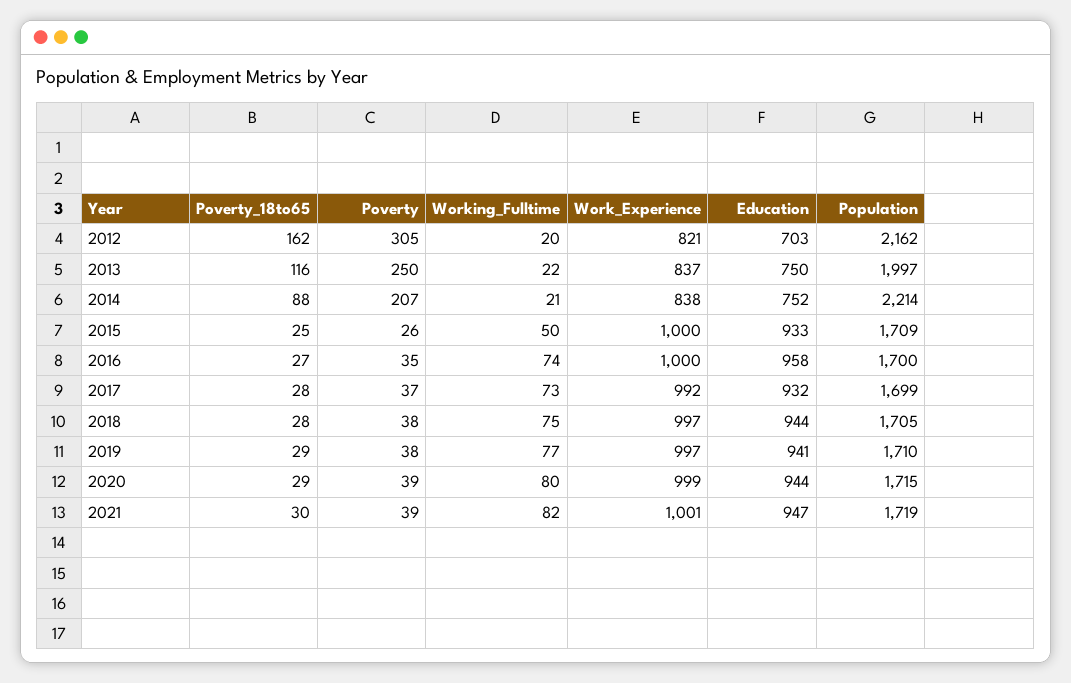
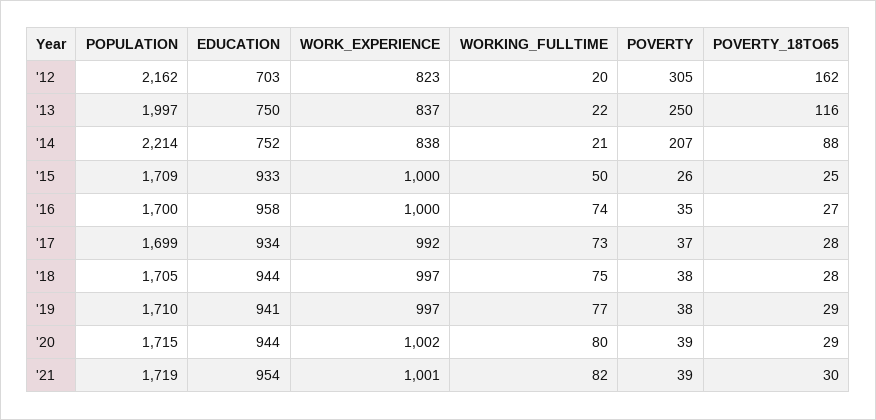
  {
    "Poverty_18to65": {
      "2012": 162,
      "2013": 116,
      "2014": 88,
      "2015": 25,
      "2016": 27,
      "2017": 28,
      "2018": 28,
      "2019": 29,
      "2020": 29,
      "2021": 30
    },
    "Poverty": {
      "2012": 305,
      "2013": 250,
      "2014": 207,
      "2015": 26,
      "2016": 35,
      "2017": 37,
      "2018": 38,
      "2019": 38,
      "2020": 39,
      "2021": 39
    },
    "Working_Fulltime": {
      "2012": 20,
      "2013": 22,
      "2014": 21,
      "2015": 50,
      "2016": 74,
      "2017": 73,
      "2018": 75,
      "2019": 77,
      "2020": 80,
      "2021": 82
    },
    "Work_Experience": {
-     "2012": 821,
+     "2012": 823,
      "2013": 837,
      "2014": 838,
      "2015": 1000,
      "2016": 1000,
      "2017": 992,
      "2018": 997,
      "2019": 997,
-     "2020": 999,
+     "2020": 1002,
      "2021": 1001
    },
    "Education": {
      "2012": 703,
      "2013": 750,
      "2014": 752,
      "2015": 933,
      "2016": 958,
-     "2017": 932,
+     "2017": 934,
      "2018": 944,
      "2019": 941,
      "2020": 944,
-     "2021": 947
+     "2021": 954
    },
    "Population": {
      "2012": 2162,
      "2013": 1997,
      "2014": 2214,
      "2015": 1709,
      "2016": 1700,
      "2017": 1699,
      "2018": 1705,
      "2019": 1710,
      "2020": 1715,
      "2021": 1719
    }
  }

